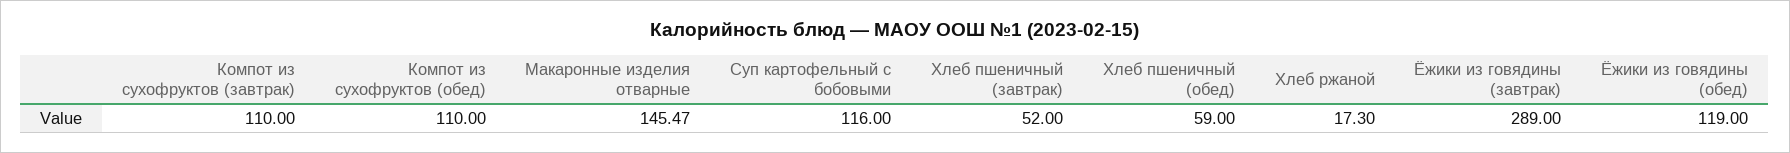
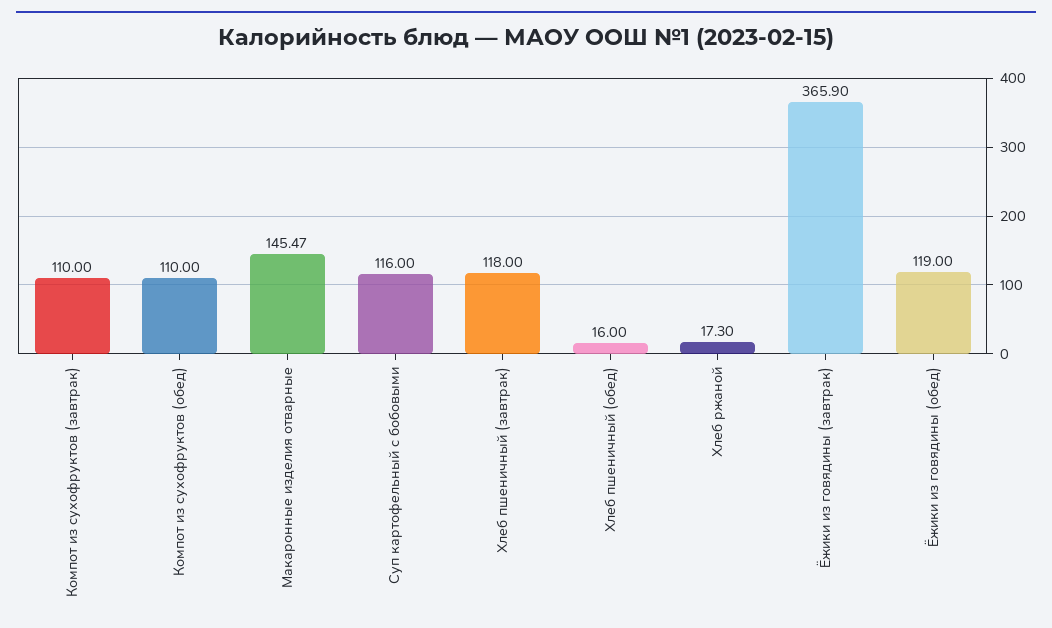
  {
    "Компот из сухофруктов (завтрак)": 110,
    "Компот из сухофруктов (обед)": 110,
    "Макаронные изделия отварные": 145.47,
    "Суп картофельный с бобовыми": 116,
-   "Хлеб пшеничный (завтрак)": 52,
+   "Хлеб пшеничный (завтрак)": 118,
-   "Хлеб пшеничный (обед)": 59,
+   "Хлеб пшеничный (обед)": 16,
    "Хлеб ржаной": 17.3,
-   "Ёжики из говядины (завтрак)": 289,
+   "Ёжики из говядины (завтрак)": 365.9,
    "Ёжики из говядины (обед)": 119
  }

